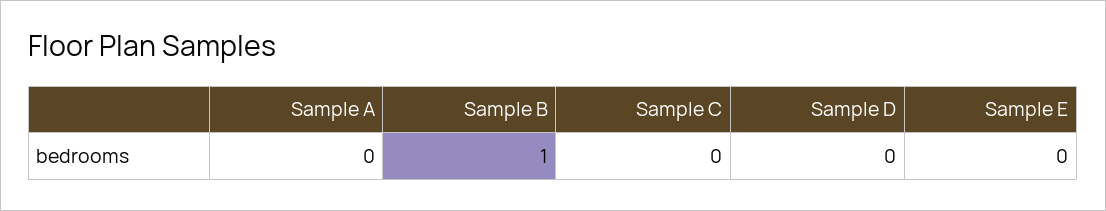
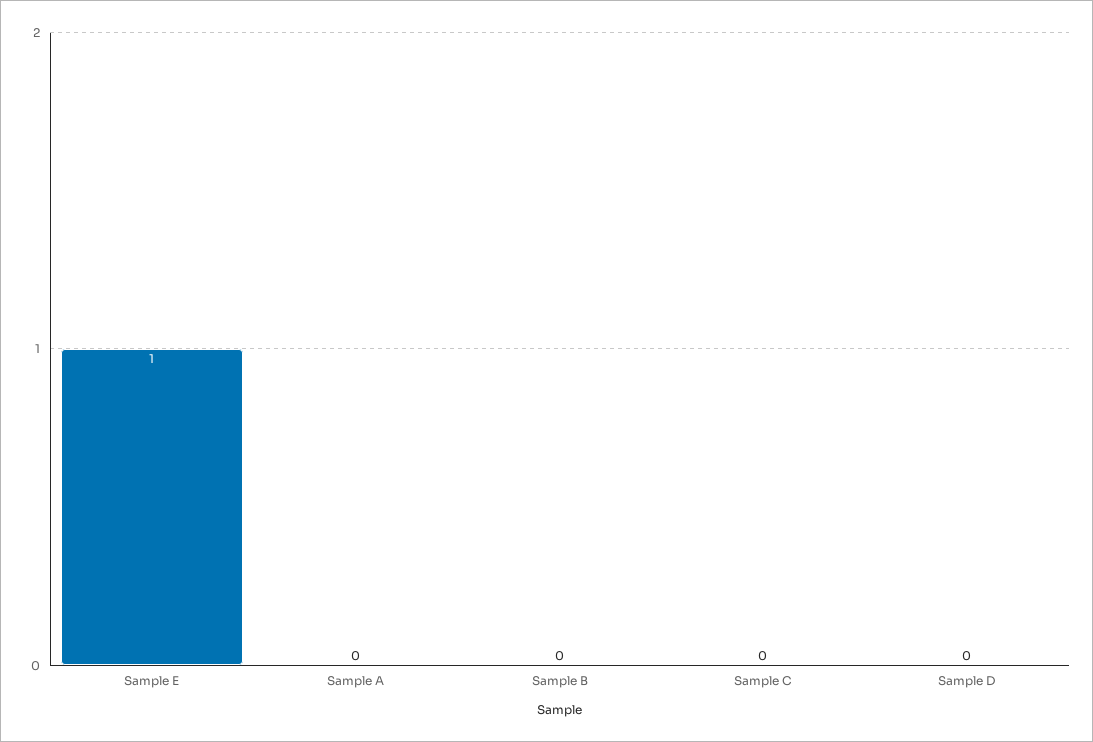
  {
    "Sample A": 0,
-   "Sample B": 1,
+   "Sample B": 0,
    "Sample C": 0,
    "Sample D": 0,
-   "Sample E": 0
+   "Sample E": 1
  }

